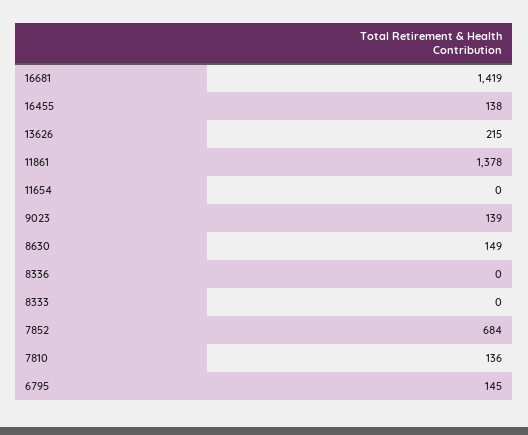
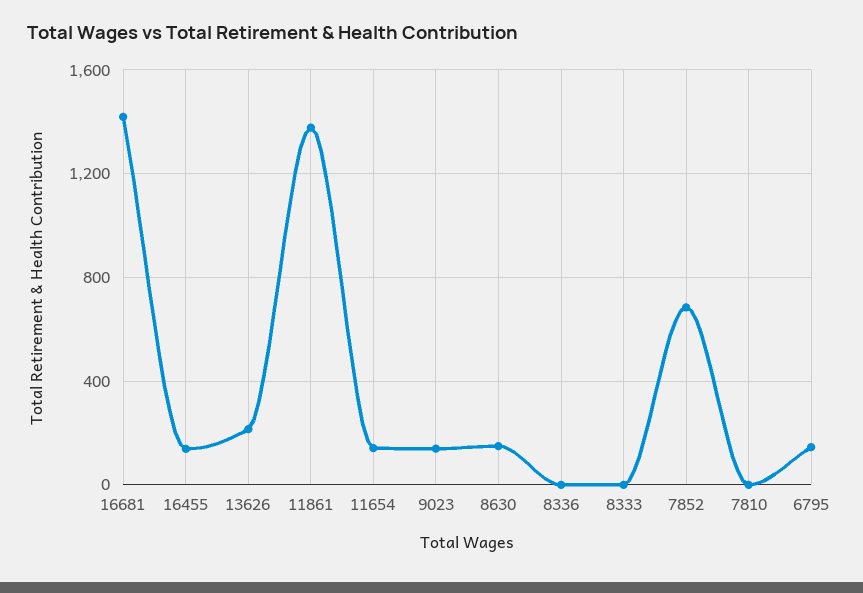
  {
    "16681": 1419,
    "16455": 138,
    "13626": 215,
    "11861": 1378,
-   "11654": 0,
+   "11654": 150,
    "9023": 139,
    "8630": 149,
    "8336": 0,
    "8333": 0,
    "7852": 684,
-   "7810": 136,
+   "7810": 0,
    "6795": 145
  }

